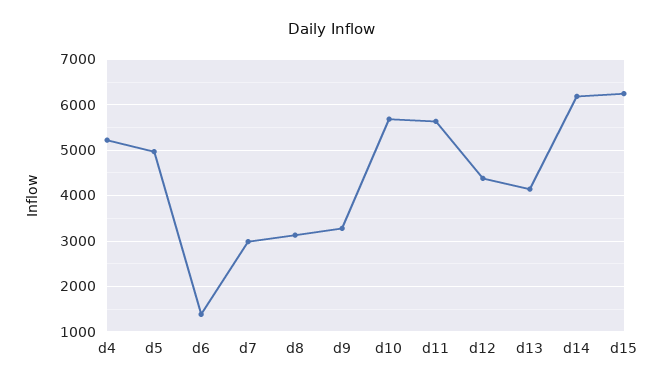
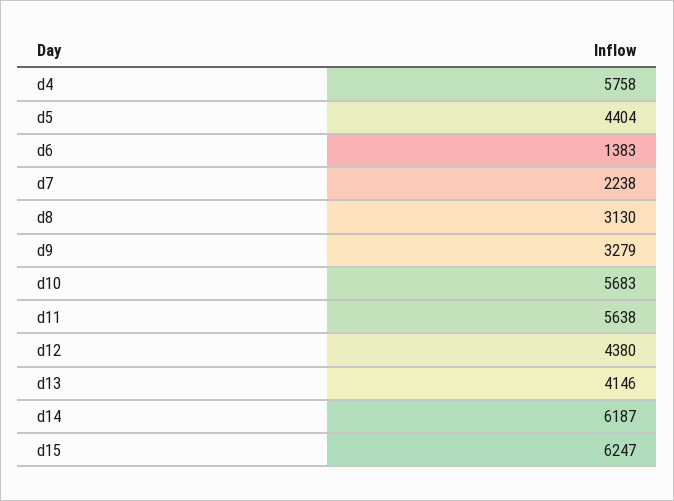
  {
-   "d4": 5200,
+   "d4": 5758,
-   "d5": 5000,
+   "d5": 4404,
    "d6": 1383,
-   "d7": 3000,
+   "d7": 2238,
    "d8": 3130,
    "d9": 3279,
    "d10": 5683,
    "d11": 5638,
    "d12": 4380,
    "d13": 4146,
    "d14": 6187,
    "d15": 6247
  }

